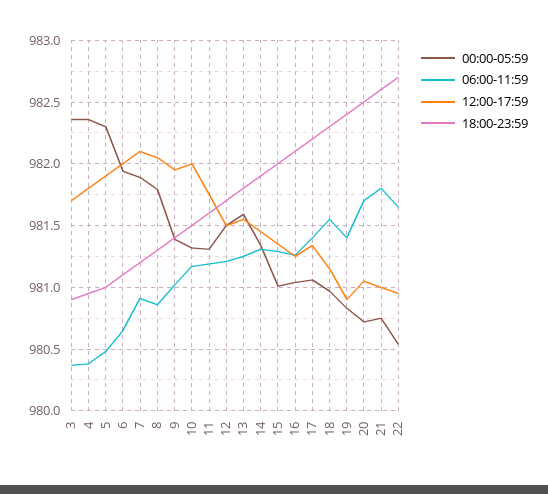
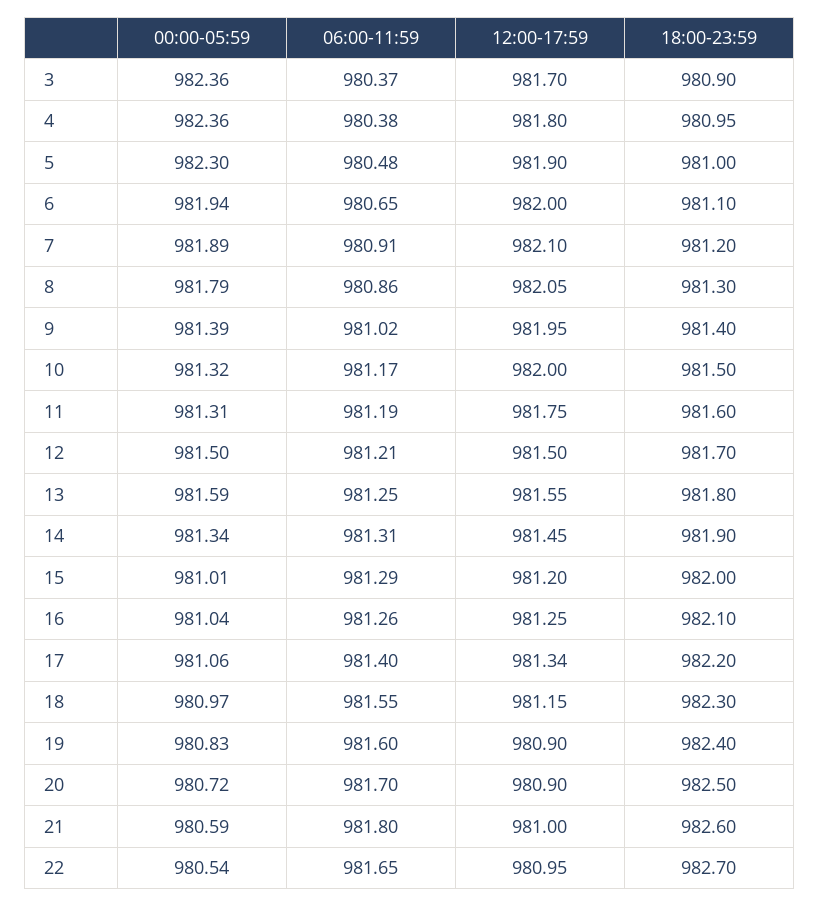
  {
    "00:00-05:59": {
      "3": 982.36,
      "4": 982.36,
      "5": 982.3,
      "6": 981.94,
      "7": 981.89,
      "8": 981.79,
      "9": 981.39,
      "10": 981.32,
      "11": 981.31,
      "12": 981.5,
      "13": 981.59,
      "14": 981.34,
      "15": 981.01,
      "16": 981.04,
      "17": 981.06,
      "18": 980.97,
      "19": 980.83,
      "20": 980.72,
-     "21": 980.75,
+     "21": 980.59,
      "22": 980.54
    },
    "06:00-11:59": {
      "3": 980.37,
      "4": 980.38,
      "5": 980.48,
      "6": 980.65,
      "7": 980.91,
      "8": 980.86,
      "9": 981.02,
      "10": 981.17,
      "11": 981.19,
      "12": 981.21,
      "13": 981.25,
      "14": 981.31,
      "15": 981.29,
      "16": 981.26,
      "17": 981.4,
      "18": 981.55,
-     "19": 981.4,
+     "19": 981.6,
      "20": 981.7,
      "21": 981.8,
      "22": 981.65
    },
    "12:00-17:59": {
      "3": 981.7,
      "4": 981.8,
      "5": 981.9,
      "6": 982,
      "7": 982.1,
      "8": 982.05,
      "9": 981.95,
      "10": 982,
      "11": 981.75,
      "12": 981.5,
      "13": 981.55,
      "14": 981.45,
-     "15": 981.35,
+     "15": 981.2,
      "16": 981.25,
      "17": 981.34,
      "18": 981.15,
      "19": 980.9,
-     "20": 981.05,
+     "20": 980.9,
      "21": 981,
      "22": 980.95
    },
    "18:00-23:59": {
      "3": 980.9,
      "4": 980.95,
      "5": 981,
      "6": 981.1,
      "7": 981.2,
      "8": 981.3,
      "9": 981.4,
      "10": 981.5,
      "11": 981.6,
      "12": 981.7,
      "13": 981.8,
      "14": 981.9,
      "15": 982,
      "16": 982.1,
      "17": 982.2,
      "18": 982.3,
      "19": 982.4,
      "20": 982.5,
      "21": 982.6,
      "22": 982.7
    }
  }

